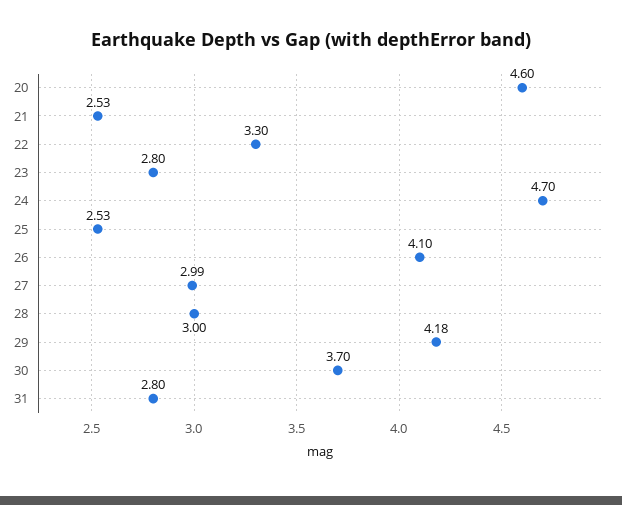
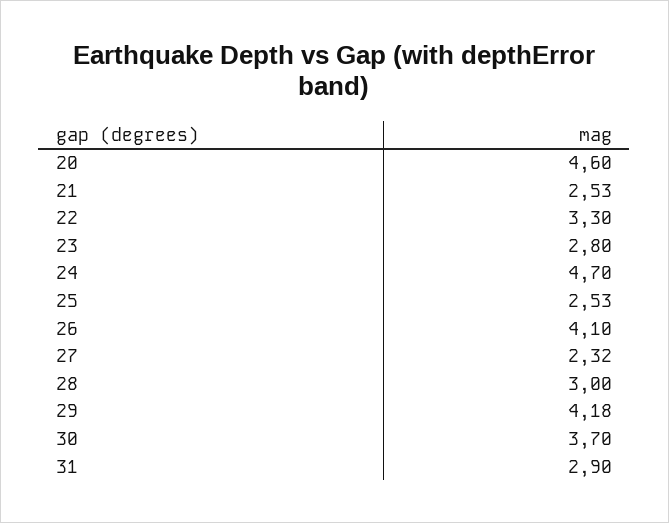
  {
    "20": 4.6,
    "21": 2.53,
    "22": 3.3,
    "23": 2.8,
    "24": 4.7,
    "25": 2.53,
    "26": 4.1,
-   "27": 2.99,
+   "27": 2.32,
    "28": 3,
    "29": 4.18,
    "30": 3.7,
-   "31": 2.8
+   "31": 2.9
  }

